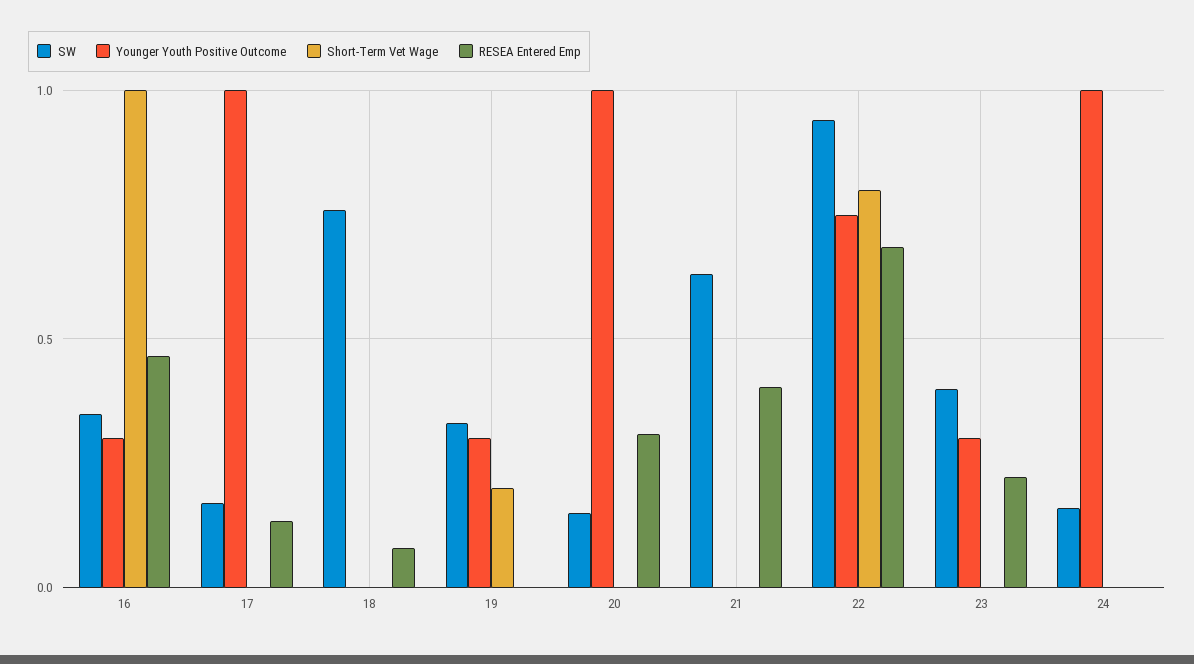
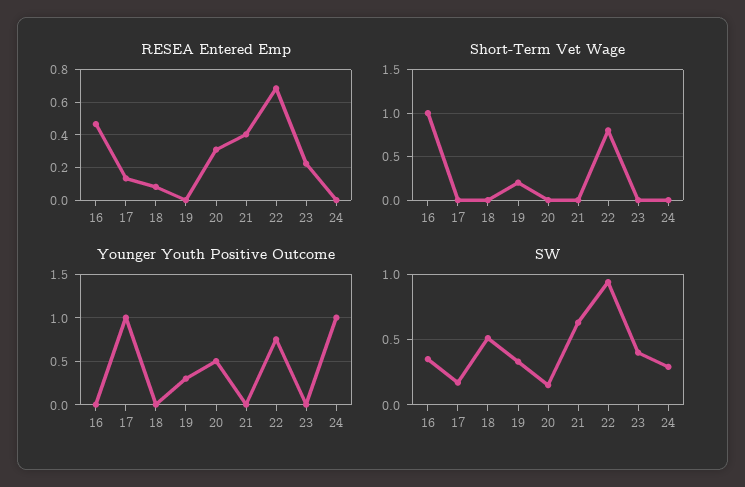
  {
    "SW": {
      "16": 0.35,
      "17": 0.15,
-     "18": 0.75,
+     "18": 0.5,
      "19": 0.35,
      "20": 0.15,
      "21": 0.65,
      "22": 0.95,
      "23": 0.4,
-     "24": 0.15
+     "24": 0.3
    },
    "Younger Youth Positive Outcome": {
-     "16": 0.3,
+     "16": 0,
      "17": 1,
      "18": 0,
      "19": 0.3,
-     "20": 1,
+     "20": 0.5,
      "21": 0,
      "22": 0.75,
-     "23": 0.3,
+     "23": 0,
      "24": 1
    },
    "Short-Term Vet Wage": {
      "16": 1,
      "17": 0,
      "18": 0,
      "19": 0.2,
      "20": 0,
      "21": 0,
      "22": 0.8,
      "23": 0,
      "24": 0
    },
    "RESEA Entered Emp": {
      "16": 0.45,
      "17": 0.15,
      "18": 0.1,
      "19": 0,
      "20": 0.3,
      "21": 0.4,
      "22": 0.7,
      "23": 0.2,
      "24": 0
    }
  }

